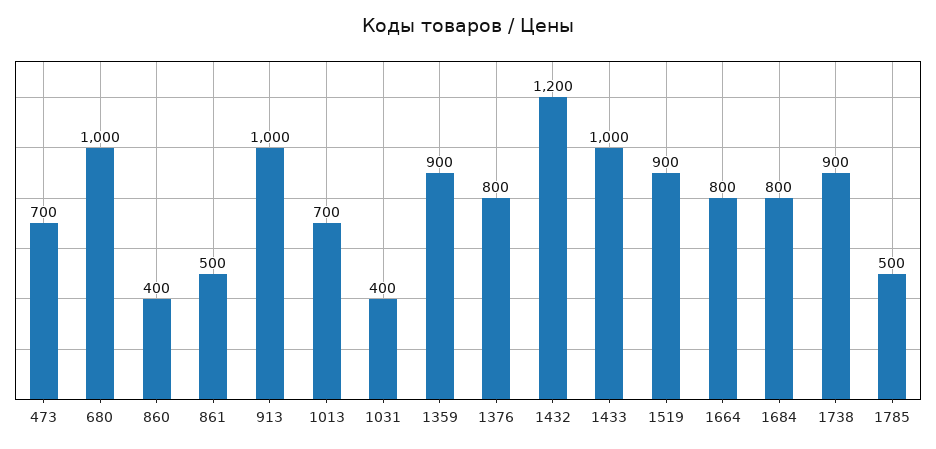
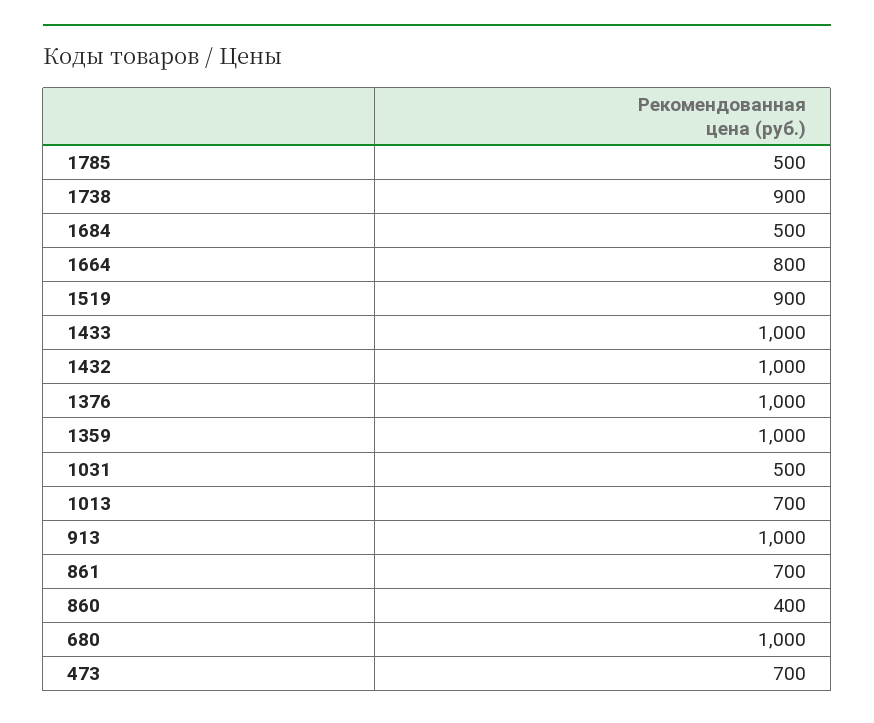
  {
    "473": 700,
    "680": 1000,
    "860": 400,
-   "861": 500,
+   "861": 700,
    "913": 1000,
    "1013": 700,
-   "1031": 400,
+   "1031": 500,
-   "1359": 900,
+   "1359": 1000,
-   "1376": 800,
+   "1376": 1000,
-   "1432": 1200,
+   "1432": 1000,
    "1433": 1000,
    "1519": 900,
    "1664": 800,
-   "1684": 800,
+   "1684": 500,
    "1738": 900,
    "1785": 500
  }

